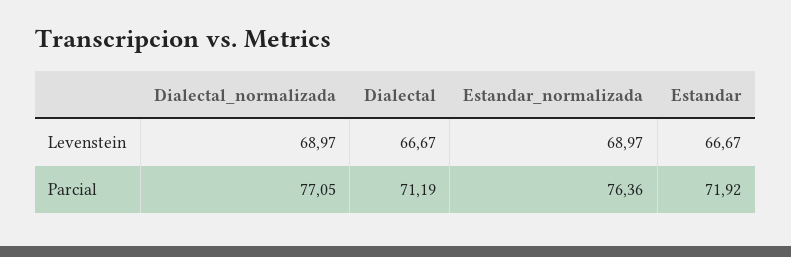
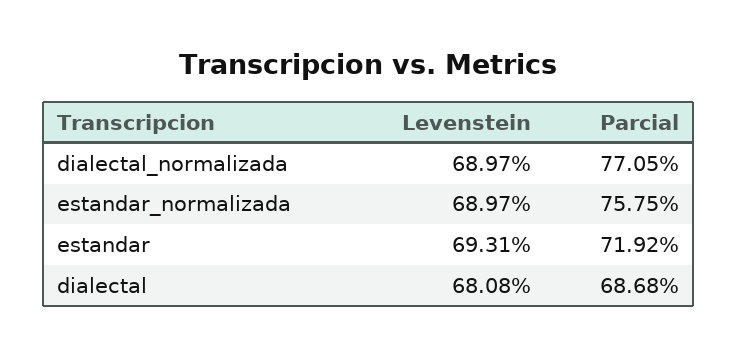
  {
    "Dialectal_normalizada": {
      "Levenstein": 68.97,
      "Parcial": 77.05
    },
    "Dialectal": {
-     "Levenstein": 66.67,
+     "Levenstein": 68.08,
-     "Parcial": 71.19
+     "Parcial": 68.68
    },
    "Estandar_normalizada": {
      "Levenstein": 68.97,
-     "Parcial": 76.36
+     "Parcial": 75.75
    },
    "Estandar": {
-     "Levenstein": 66.67,
+     "Levenstein": 69.31,
      "Parcial": 71.92
    }
  }

